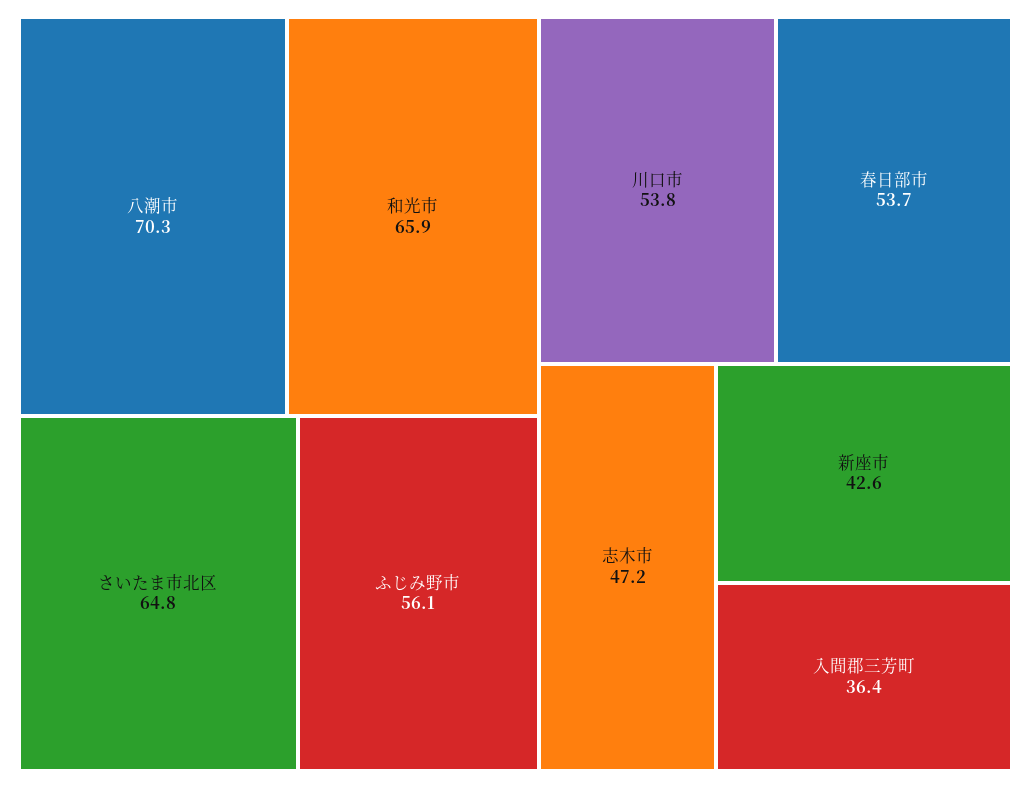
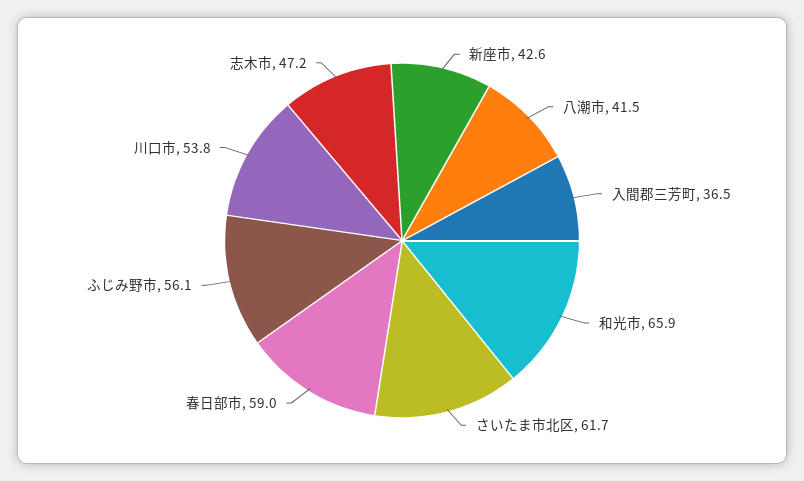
  {
-   "八潮市": 70.3,
+   "八潮市": 41.5,
    "和光市": 65.9,
-   "さいたま市北区": 64.8,
+   "さいたま市北区": 61.7,
    "ふじみ野市": 56.1,
    "川口市": 53.8,
-   "春日部市": 53.7,
+   "春日部市": 59,
    "志木市": 47.2,
    "新座市": 42.6,
-   "入間郡三芳町": 36.4
+   "入間郡三芳町": 36.5
  }

